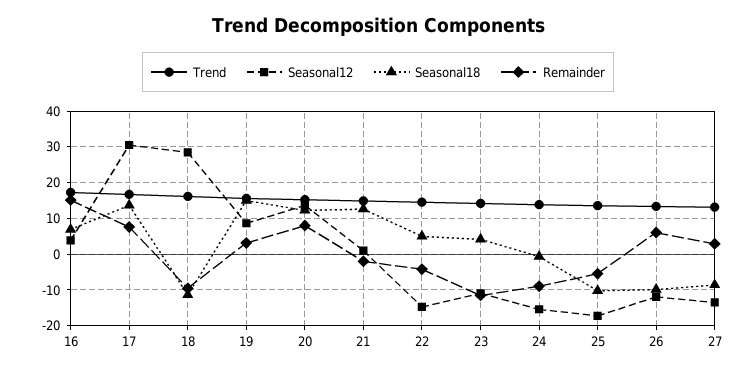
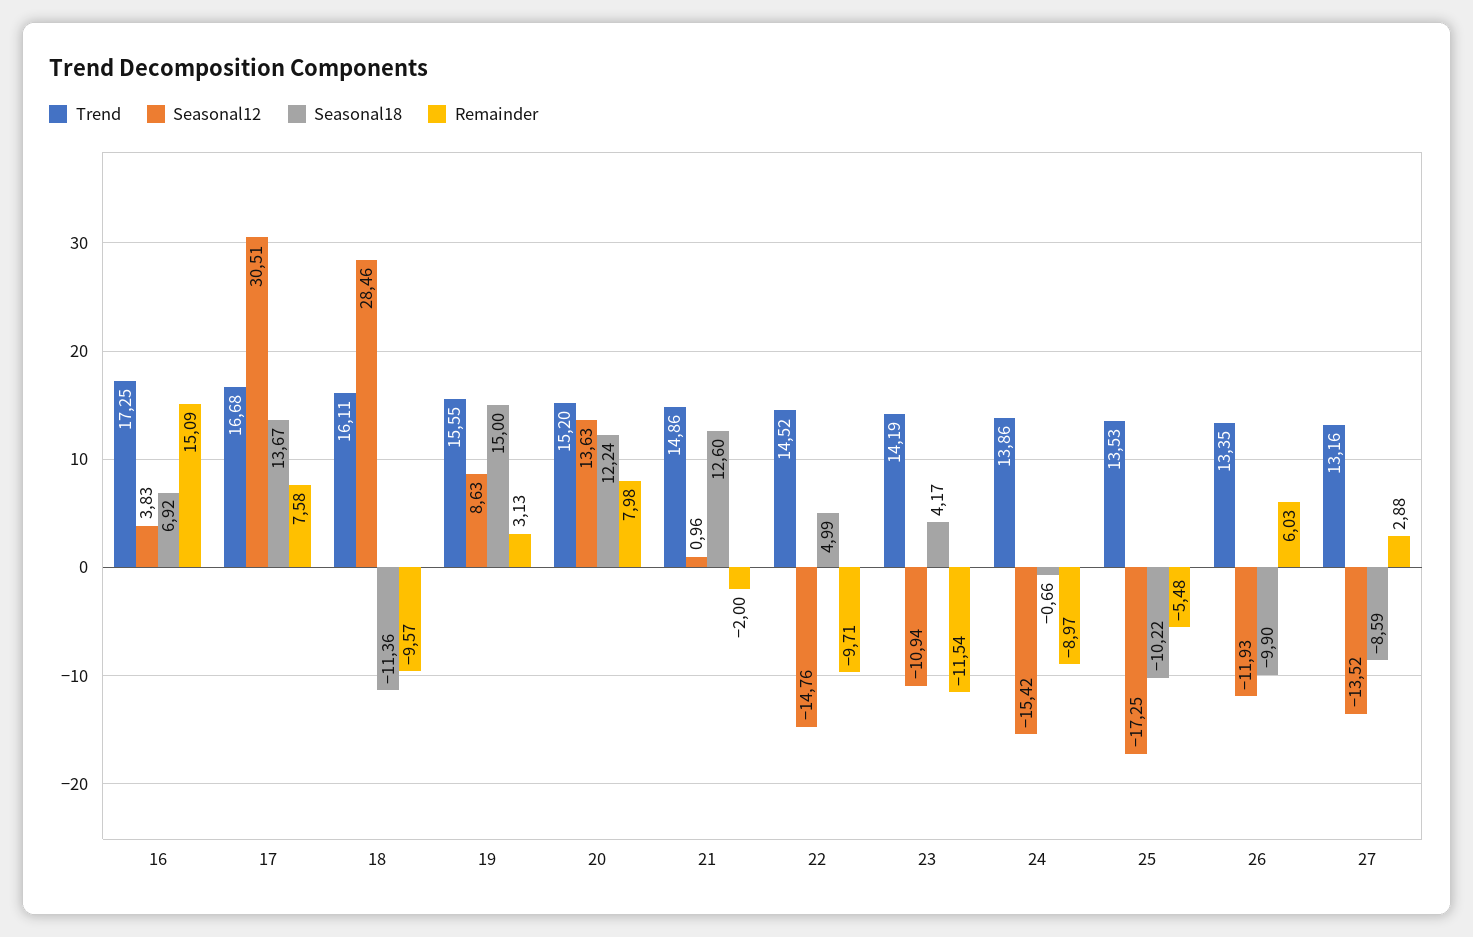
  {
    "Trend": {
      "16": 17.25,
      "17": 16.68,
      "18": 16.11,
      "19": 15.55,
      "20": 15.2,
      "21": 14.86,
      "22": 14.52,
      "23": 14.19,
      "24": 13.86,
      "25": 13.53,
      "26": 13.35,
      "27": 13.16
    },
    "Seasonal12": {
      "16": 3.83,
      "17": 30.51,
      "18": 28.46,
      "19": 8.63,
      "20": 13.63,
      "21": 0.96,
      "22": -14.76,
      "23": -10.94,
      "24": -15.42,
      "25": -17.25,
      "26": -11.93,
      "27": -13.52
    },
    "Seasonal18": {
      "16": 6.92,
      "17": 13.67,
      "18": -11.36,
      "19": 15,
      "20": 12.24,
      "21": 12.6,
      "22": 4.99,
      "23": 4.17,
      "24": -0.66,
      "25": -10.22,
      "26": -9.9,
      "27": -8.59
    },
    "Remainder": {
      "16": 15.09,
      "17": 7.58,
      "18": -9.57,
      "19": 3.13,
      "20": 7.98,
      "21": -2,
-     "22": -4,
+     "22": -9.71,
      "23": -11.54,
      "24": -8.97,
      "25": -5.48,
      "26": 6.03,
      "27": 2.88
    }
  }

